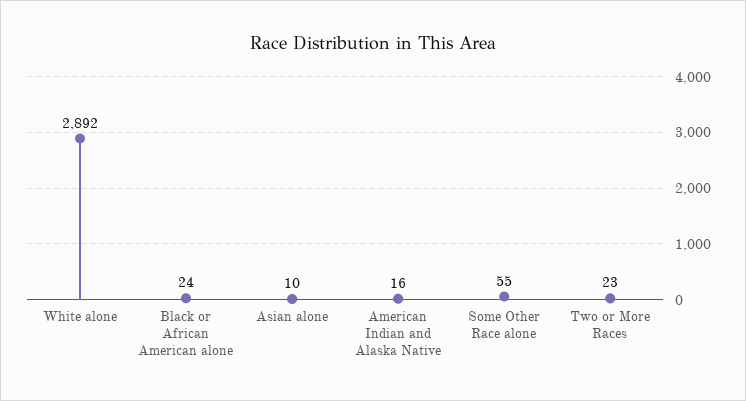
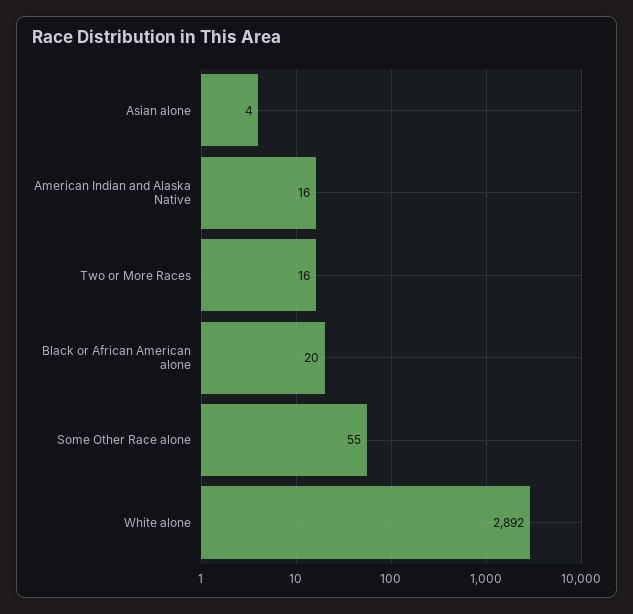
  {
    "White alone": 2892,
-   "Black or African American alone": 24,
+   "Black or African American alone": 20,
-   "Asian alone": 10,
+   "Asian alone": 4,
    "American Indian and Alaska Native": 16,
    "Some Other Race alone": 55,
-   "Two or More Races": 23
+   "Two or More Races": 16
  }

